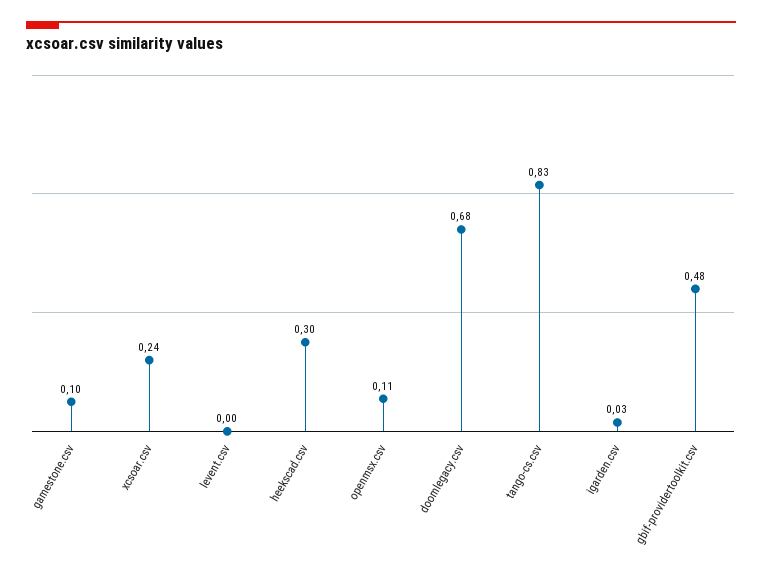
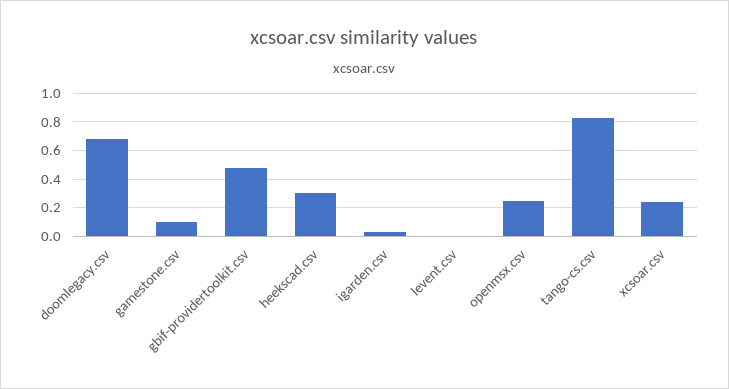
  {
    "gamestone.csv": 0.1,
    "xcsoar.csv": 0.24,
    "levent.csv": 0,
    "heekscad.csv": 0.3,
-   "openmsx.csv": 0.11,
+   "openmsx.csv": 0.25,
    "doomlegacy.csv": 0.68,
    "tango-cs.csv": 0.83,
    "igarden.csv": 0.03,
    "gbif-providertoolkit.csv": 0.48
  }

